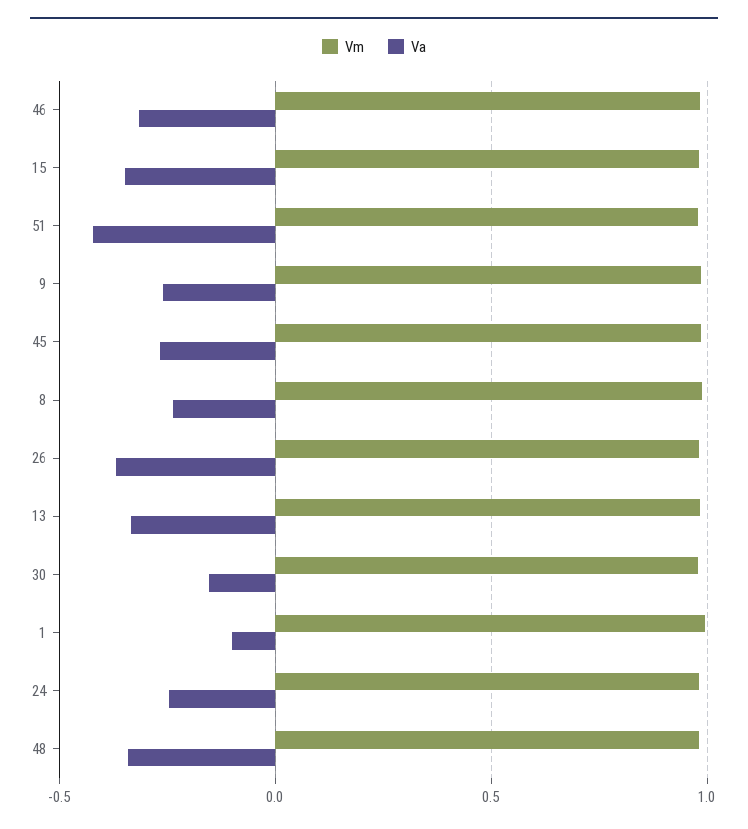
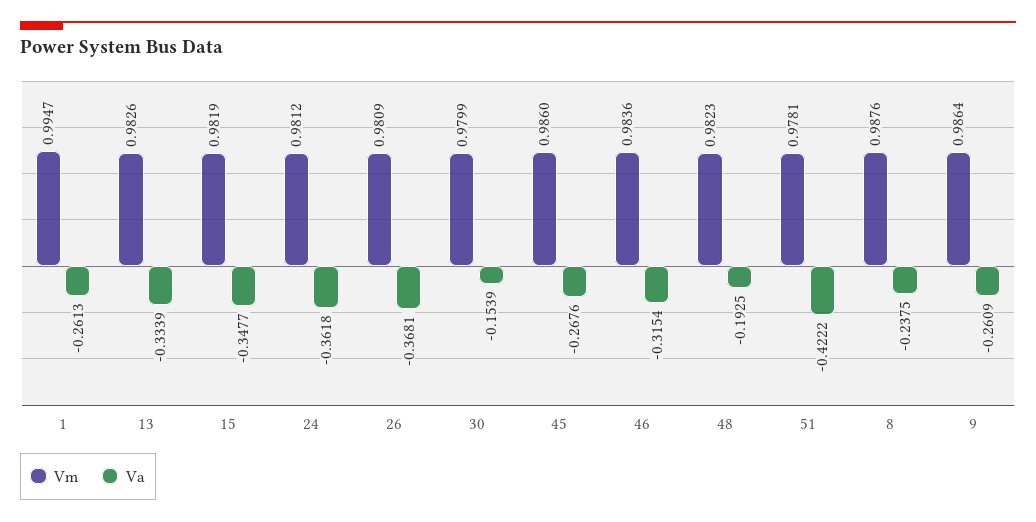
  {
    "Vm": {
      "46": 0.9836,
      "15": 0.9819,
      "51": 0.9781,
      "9": 0.9864,
      "45": 0.986,
      "8": 0.9876,
      "26": 0.9809,
      "13": 0.9826,
      "30": 0.9799,
      "1": 0.9947,
      "24": 0.9812,
      "48": 0.9823
    },
    "Va": {
      "46": -0.3154,
      "15": -0.3477,
      "51": -0.4222,
      "9": -0.2609,
      "45": -0.2676,
      "8": -0.2375,
      "26": -0.3681,
      "13": -0.3339,
      "30": -0.1539,
-     "1": -0.1,
+     "1": -0.2613,
-     "24": -0.25,
+     "24": -0.3618,
-     "48": -0.35
+     "48": -0.1925
    }
  }

